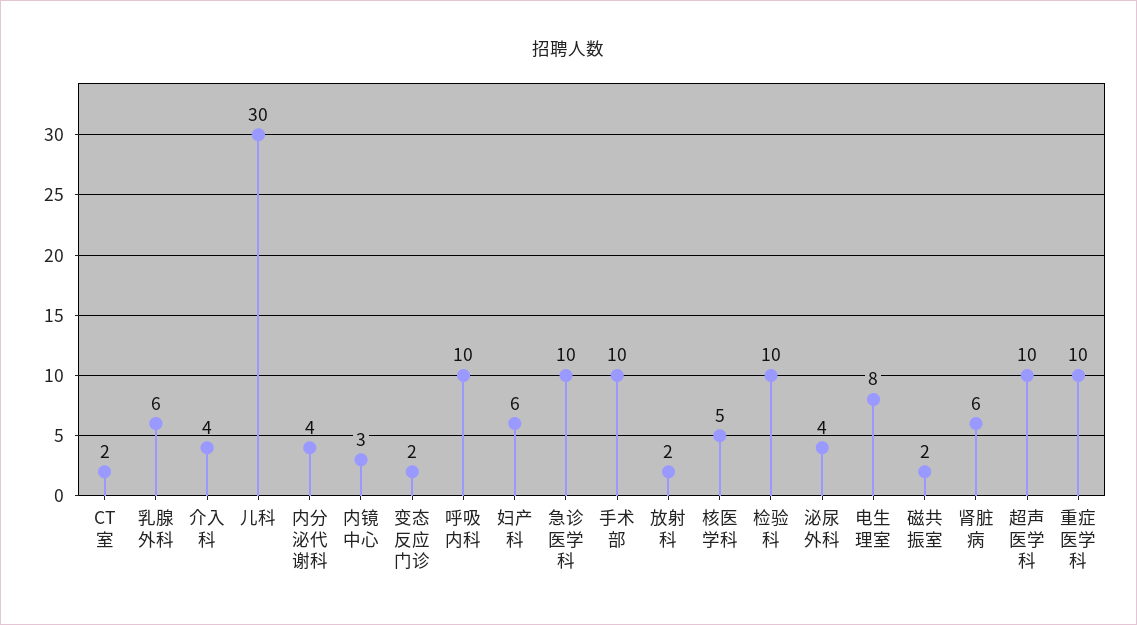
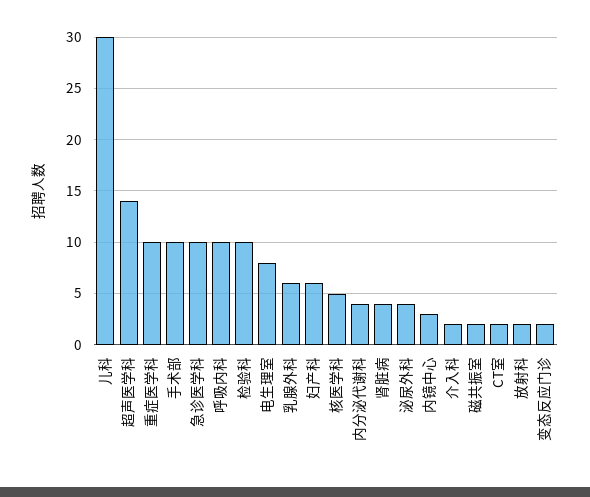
  {
    "CT室": 2,
    "乳腺外科": 6,
-   "介入科": 4,
+   "介入科": 2,
    "儿科": 30,
    "内分泌代谢科": 4,
    "内镜中心": 3,
    "变态反应门诊": 2,
    "呼吸内科": 10,
    "妇产科": 6,
    "急诊医学科": 10,
    "手术部": 10,
    "放射科": 2,
    "核医学科": 5,
    "检验科": 10,
    "泌尿外科": 4,
    "电生理室": 8,
    "磁共振室": 2,
-   "肾脏病": 6,
+   "肾脏病": 4,
-   "超声医学科": 10,
+   "超声医学科": 14,
    "重症医学科": 10
  }

